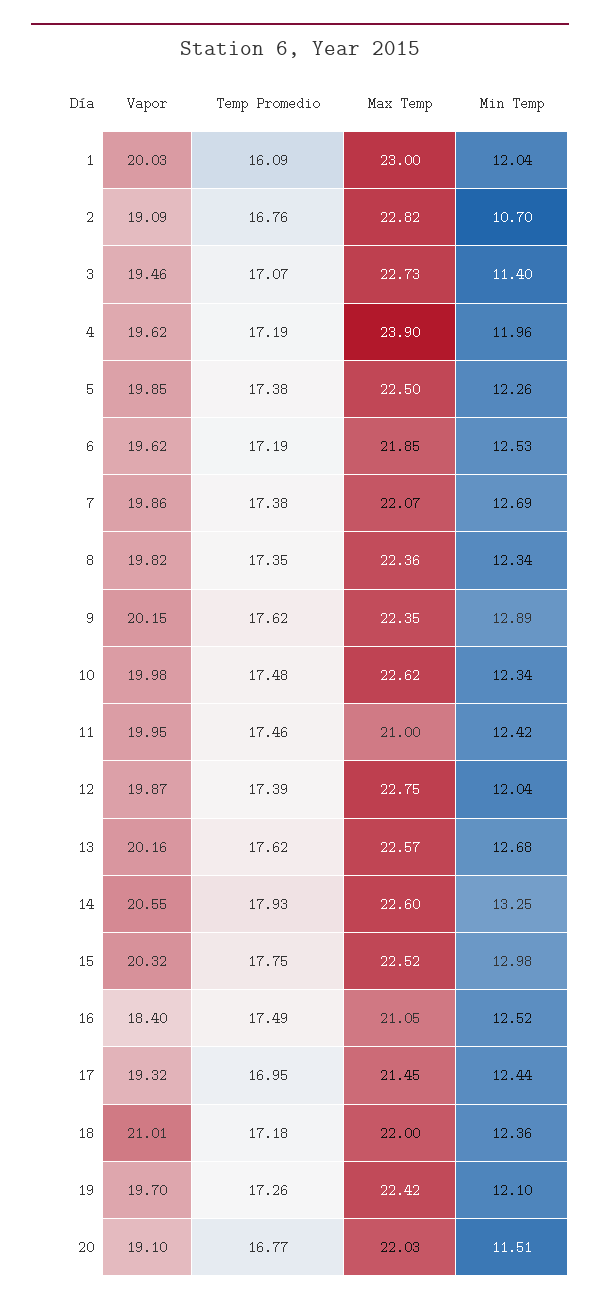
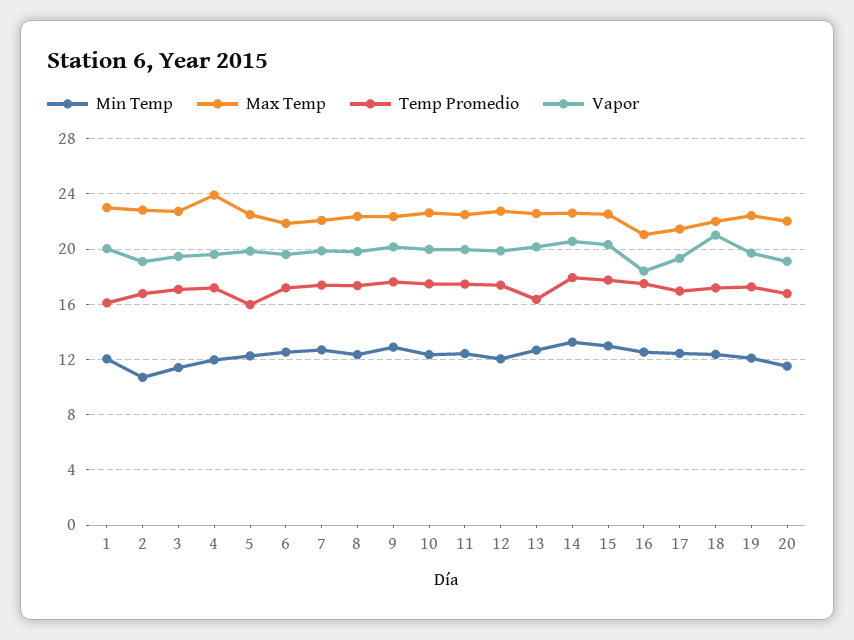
  {
    "Vapor": {
      "1": 20.03,
      "2": 19.09,
      "3": 19.46,
      "4": 19.62,
      "5": 19.85,
      "6": 19.62,
      "7": 19.86,
      "8": 19.82,
      "9": 20.15,
      "10": 19.98,
      "11": 19.95,
      "12": 19.87,
      "13": 20.16,
      "14": 20.55,
      "15": 20.32,
      "16": 18.4,
      "17": 19.32,
      "18": 21.01,
      "19": 19.7,
      "20": 19.1
    },
    "Temp Promedio": {
      "1": 16.09,
      "2": 16.76,
      "3": 17.07,
      "4": 17.19,
-     "5": 17.38,
+     "5": 16,
      "6": 17.19,
      "7": 17.38,
      "8": 17.35,
      "9": 17.62,
      "10": 17.48,
      "11": 17.46,
      "12": 17.39,
-     "13": 17.62,
+     "13": 16.5,
      "14": 17.93,
      "15": 17.75,
      "16": 17.49,
      "17": 16.95,
      "18": 17.18,
      "19": 17.26,
      "20": 16.77
    },
    "Max Temp": {
      "1": 23,
      "2": 22.82,
      "3": 22.73,
      "4": 23.9,
      "5": 22.5,
      "6": 21.85,
      "7": 22.07,
      "8": 22.36,
      "9": 22.35,
      "10": 22.62,
-     "11": 21,
+     "11": 22.5,
      "12": 22.75,
      "13": 22.57,
      "14": 22.6,
      "15": 22.52,
      "16": 21.05,
      "17": 21.45,
      "18": 22,
      "19": 22.42,
      "20": 22.03
    },
    "Min Temp": {
      "1": 12.04,
      "2": 10.7,
      "3": 11.4,
      "4": 11.96,
      "5": 12.26,
      "6": 12.53,
      "7": 12.69,
      "8": 12.34,
      "9": 12.89,
      "10": 12.34,
      "11": 12.42,
      "12": 12.04,
      "13": 12.68,
      "14": 13.25,
      "15": 12.98,
      "16": 12.52,
      "17": 12.44,
      "18": 12.36,
      "19": 12.1,
      "20": 11.51
    }
  }

